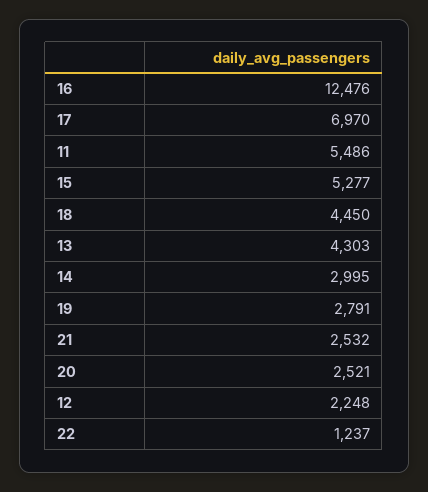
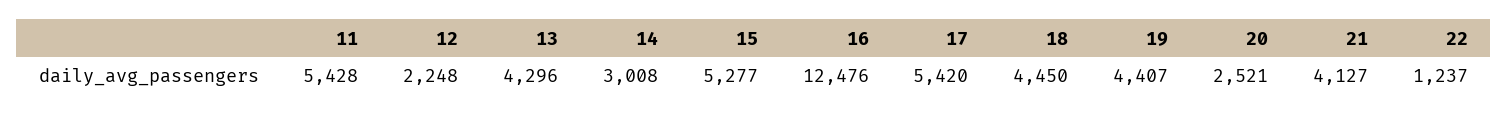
  {
    "16": 12476,
-   "17": 6970,
+   "17": 5420,
-   "11": 5486,
+   "11": 5428,
    "15": 5277,
    "18": 4450,
-   "13": 4303,
+   "13": 4296,
-   "14": 2995,
+   "14": 3008,
-   "19": 2791,
+   "19": 4407,
-   "21": 2532,
+   "21": 4127,
    "20": 2521,
    "12": 2248,
    "22": 1237
  }

